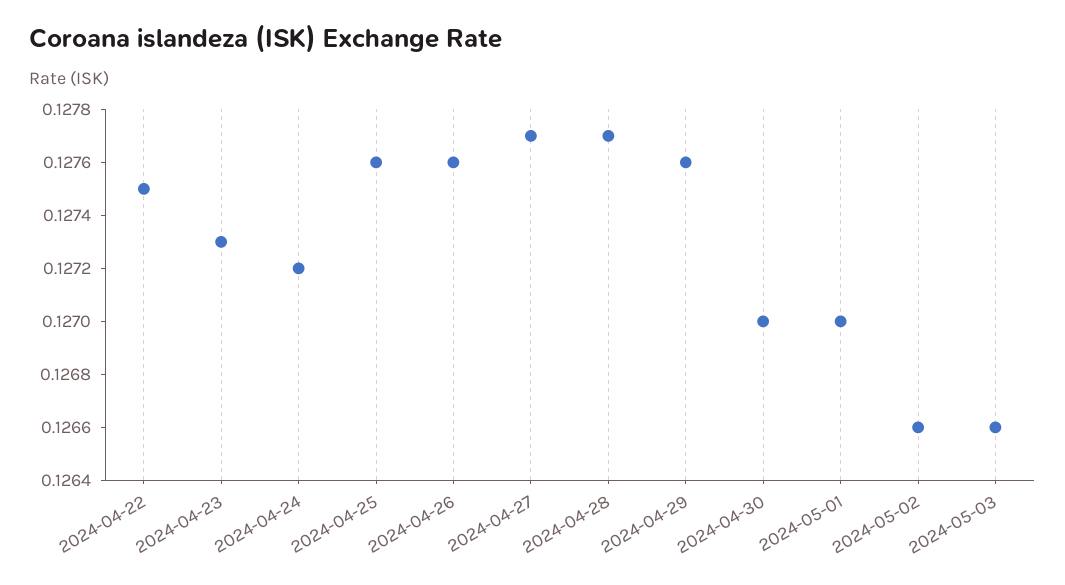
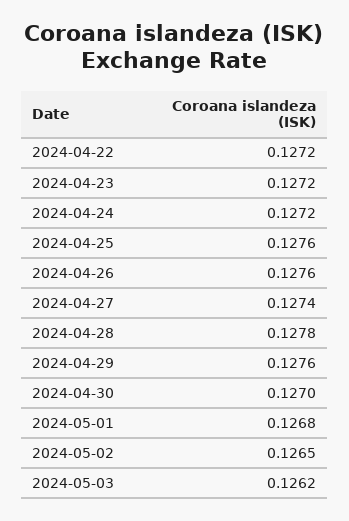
  {
-   "2024-04-22": 0.1275,
+   "2024-04-22": 0.1272,
-   "2024-04-23": 0.1273,
+   "2024-04-23": 0.1272,
    "2024-04-24": 0.1272,
    "2024-04-25": 0.1276,
    "2024-04-26": 0.1276,
-   "2024-04-27": 0.1277,
+   "2024-04-27": 0.1274,
-   "2024-04-28": 0.1277,
+   "2024-04-28": 0.1278,
    "2024-04-29": 0.1276,
    "2024-04-30": 0.127,
-   "2024-05-01": 0.127,
+   "2024-05-01": 0.1268,
-   "2024-05-02": 0.1266,
+   "2024-05-02": 0.1265,
-   "2024-05-03": 0.1266
+   "2024-05-03": 0.1262
  }

